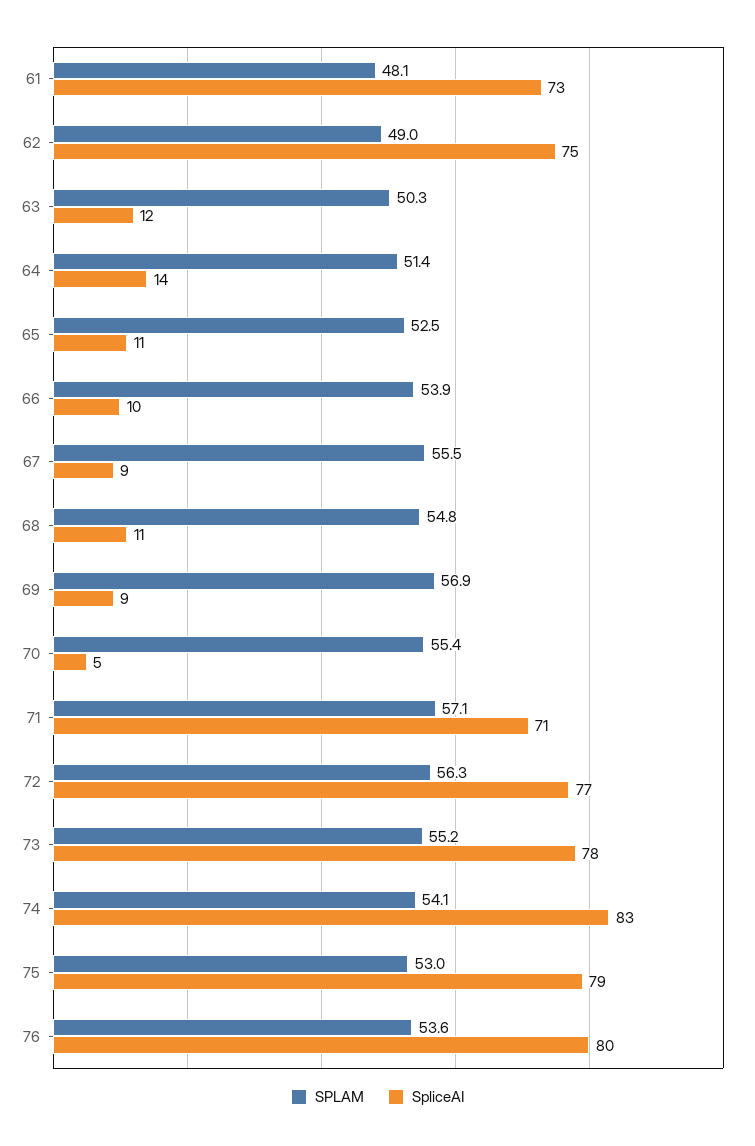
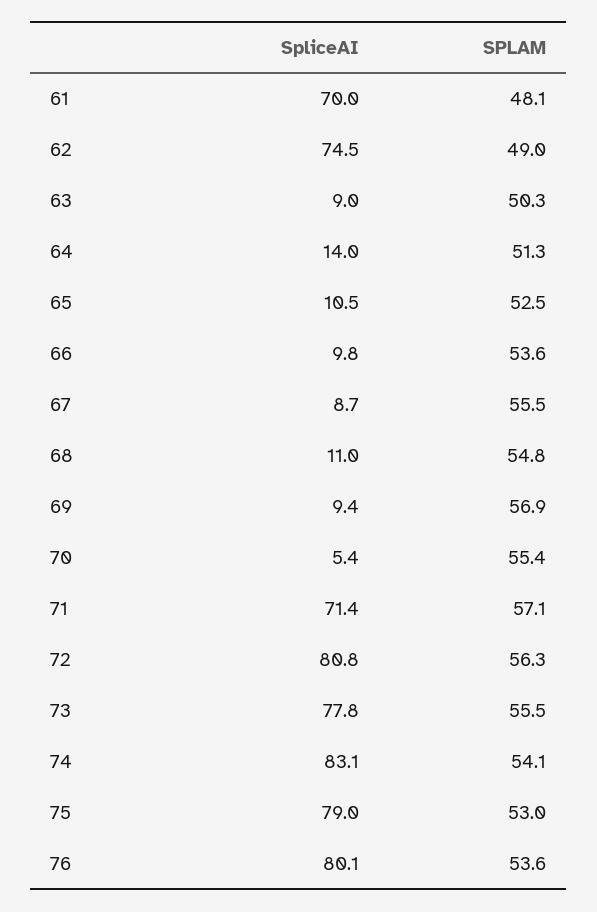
  {
    "SPLAM": {
      "61": 48.1,
      "62": 49,
      "63": 50.3,
-     "64": 51.4,
+     "64": 51.3,
      "65": 52.5,
-     "66": 53.9,
+     "66": 53.6,
      "67": 55.5,
      "68": 54.8,
      "69": 56.9,
      "70": 55.4,
      "71": 57.1,
      "72": 56.3,
-     "73": 55.2,
+     "73": 55.5,
      "74": 54.1,
      "75": 53,
      "76": 53.6
    },
    "SpliceAI": {
-     "61": 73,
+     "61": 70,
      "62": 74.5,
-     "63": 12,
+     "63": 9,
      "64": 14,
      "65": 10.5,
      "66": 9.8,
      "67": 8.7,
      "68": 11,
      "69": 9.4,
      "70": 5.4,
      "71": 71.4,
-     "72": 77,
+     "72": 80.8,
      "73": 77.8,
      "74": 83.1,
      "75": 79,
      "76": 80.1
    }
  }

